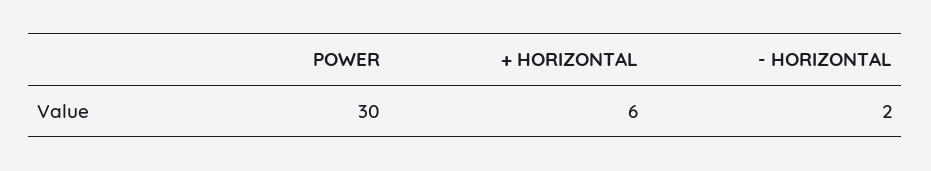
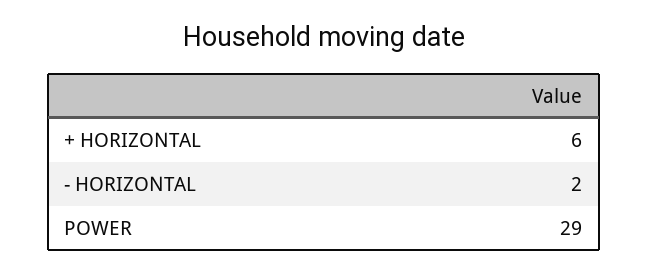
  {
-   "POWER": 30,
+   "POWER": 29,
    "+ HORIZONTAL": 6,
    "- HORIZONTAL": 2
  }

